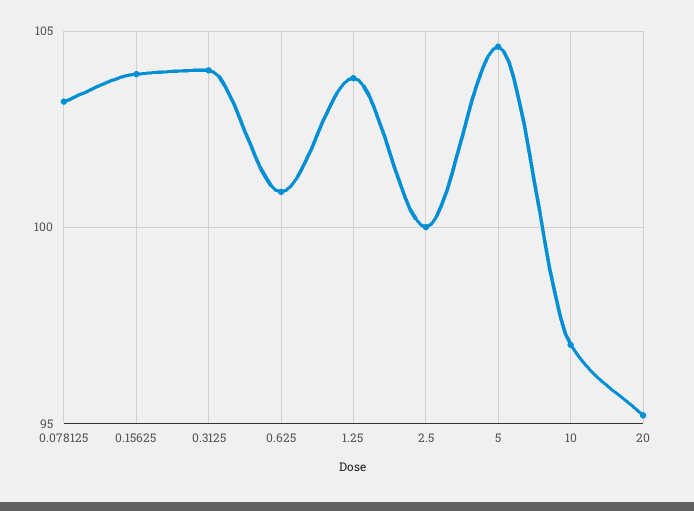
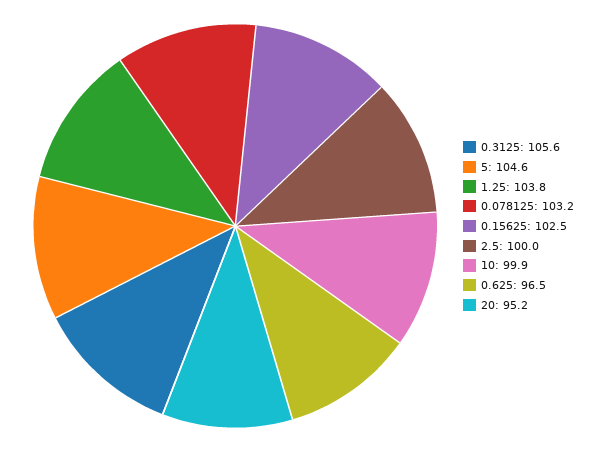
  {
    "0.078125": 103.2,
-   "0.15625": 104,
+   "0.15625": 102.5,
-   "0.3125": 104,
+   "0.3125": 105.6,
-   "0.625": 101,
+   "0.625": 96.5,
    "1.25": 103.8,
    "2.5": 100,
    "5": 104.6,
-   "10": 97,
+   "10": 99.9,
    "20": 95.2
  }

